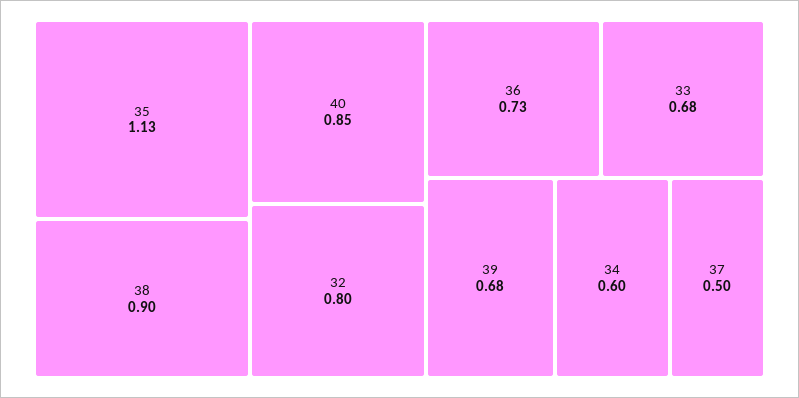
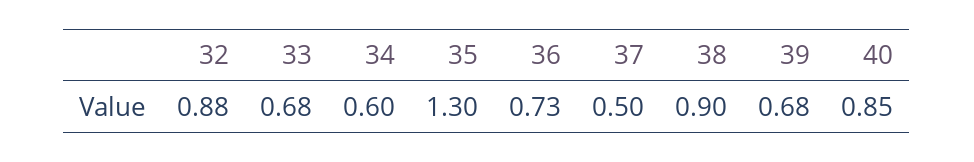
  {
-   "35": 1.13,
+   "35": 1.3,
    "38": 0.9,
    "40": 0.85,
-   "32": 0.8,
+   "32": 0.88,
    "36": 0.73,
    "33": 0.68,
    "39": 0.68,
    "34": 0.6,
    "37": 0.5
  }

